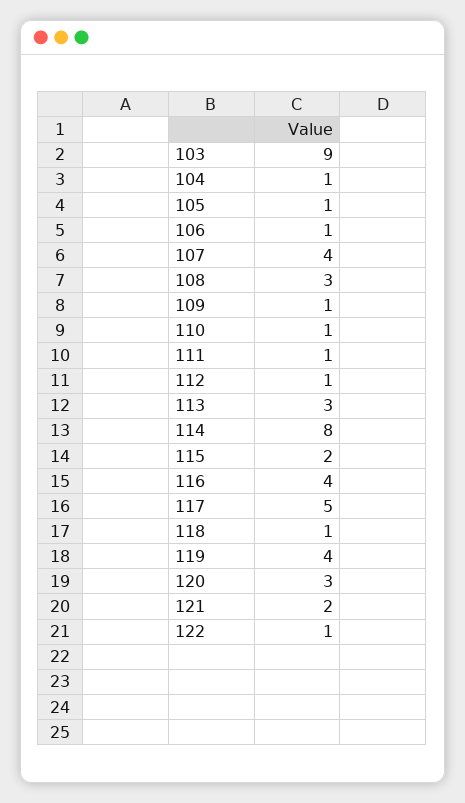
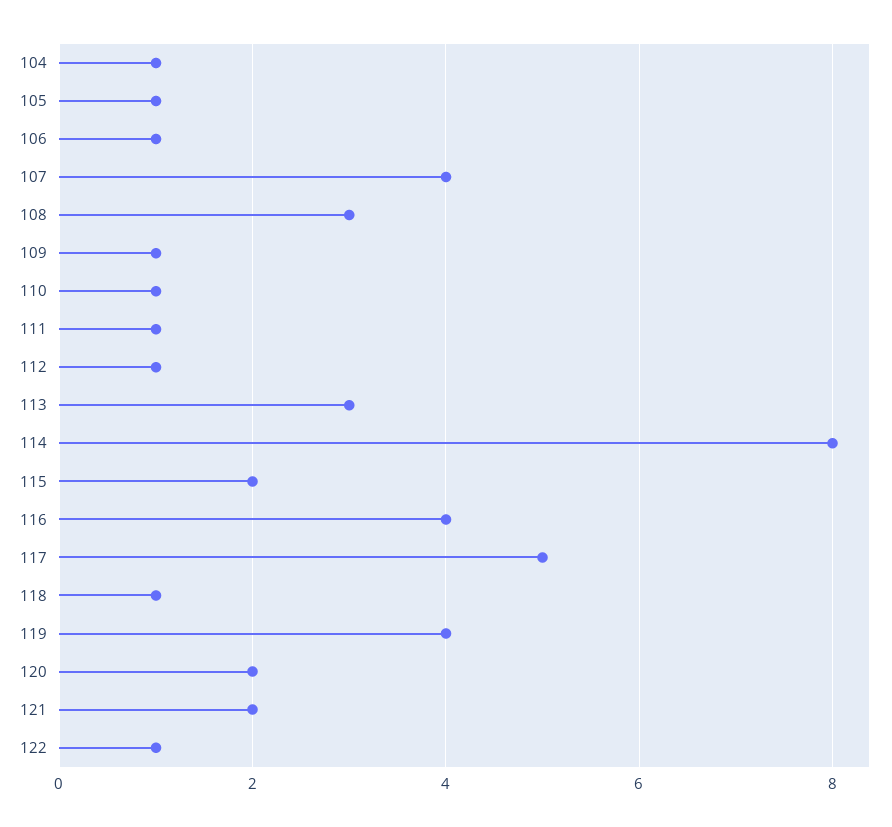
  {
-   "103": 9,
    "104": 1,
    "105": 1,
    "106": 1,
    "107": 4,
    "108": 3,
    "109": 1,
    "110": 1,
    "111": 1,
    "112": 1,
    "113": 3,
    "114": 8,
    "115": 2,
    "116": 4,
    "117": 5,
    "118": 1,
    "119": 4,
-   "120": 3,
+   "120": 2,
    "121": 2,
    "122": 1
  }

